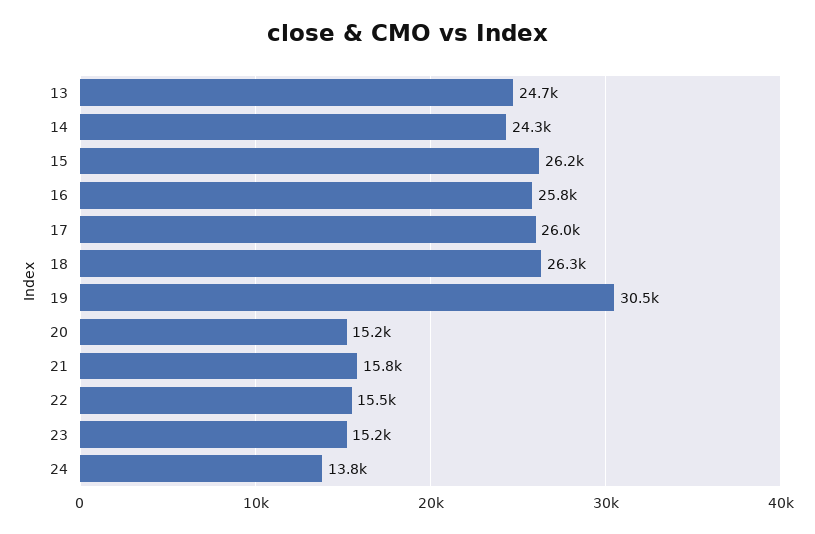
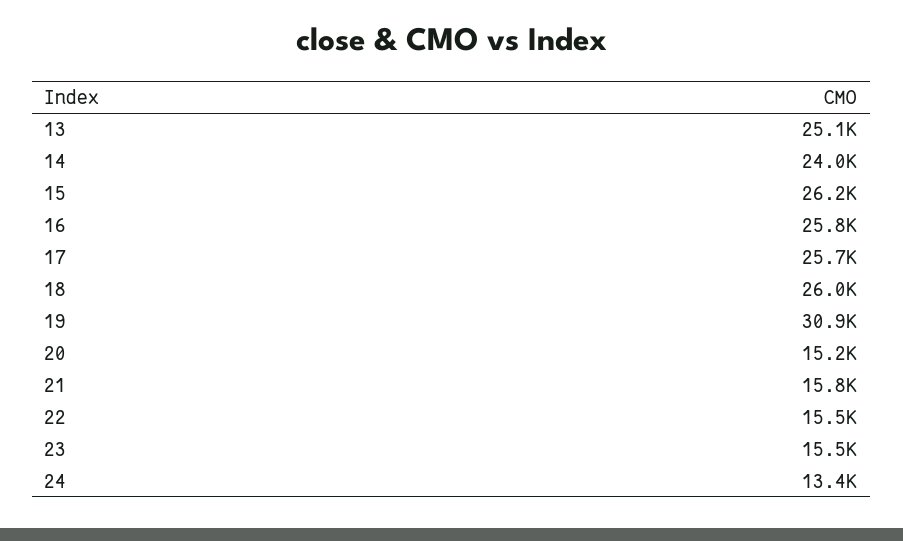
  {
-   "13": 24700,
+   "13": 25100,
-   "14": 24300,
+   "14": 24000,
    "15": 26200,
    "16": 25800,
-   "17": 26000,
+   "17": 25700,
-   "18": 26300,
+   "18": 26000,
-   "19": 30500,
+   "19": 30900,
    "20": 15200,
    "21": 15800,
    "22": 15500,
-   "23": 15200,
+   "23": 15500,
-   "24": 13800
+   "24": 13400
  }

